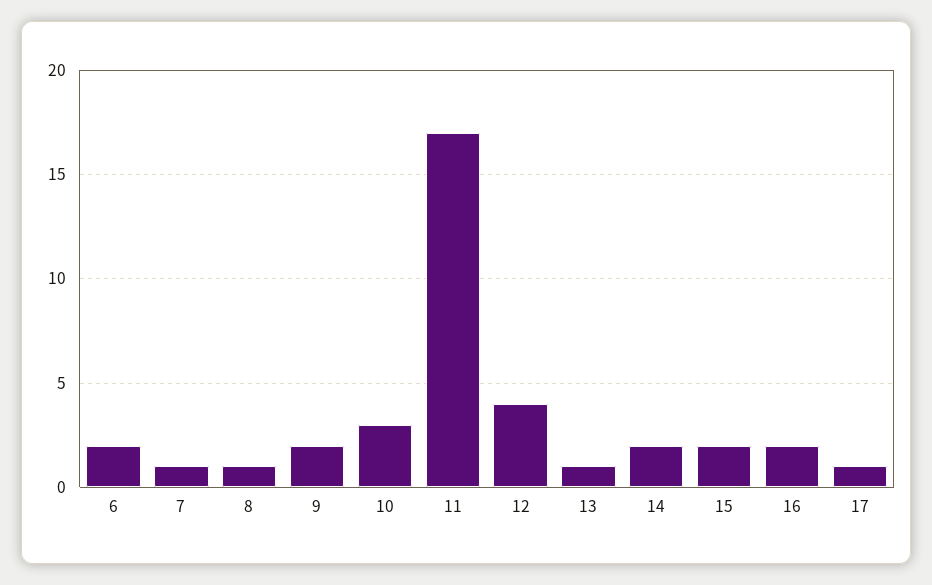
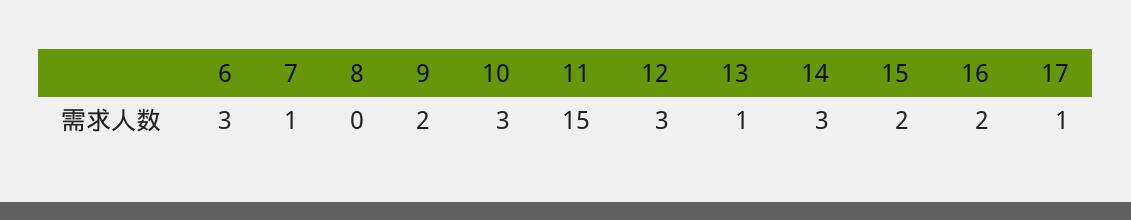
  {
-   "6": 2,
+   "6": 3,
    "7": 1,
-   "8": 1,
+   "8": 0,
    "9": 2,
    "10": 3,
-   "11": 17,
+   "11": 15,
-   "12": 4,
+   "12": 3,
    "13": 1,
-   "14": 2,
+   "14": 3,
    "15": 2,
    "16": 2,
    "17": 1
  }

